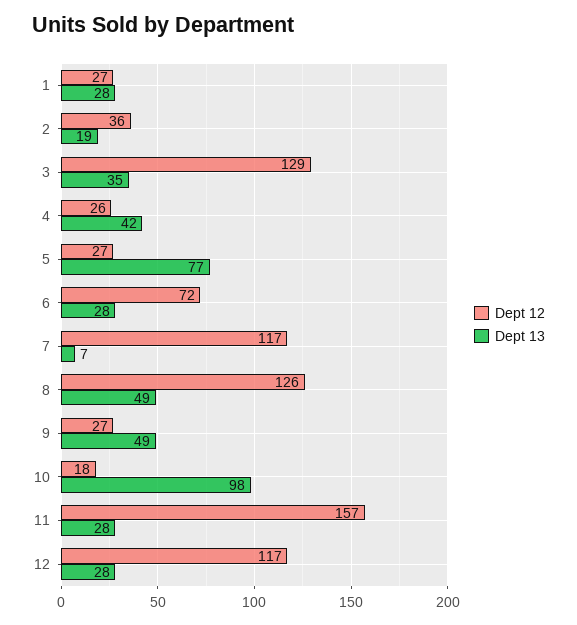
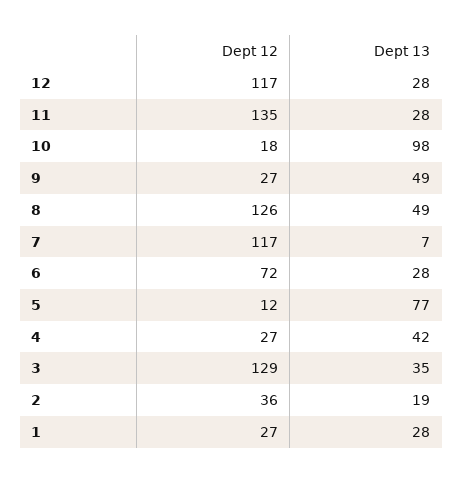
  {
    "Dept 12": {
      "1": 27,
      "2": 36,
      "3": 129,
-     "4": 26,
+     "4": 27,
-     "5": 27,
+     "5": 12,
      "6": 72,
      "7": 117,
      "8": 126,
      "9": 27,
      "10": 18,
-     "11": 157,
+     "11": 135,
      "12": 117
    },
    "Dept 13": {
      "1": 28,
      "2": 19,
      "3": 35,
      "4": 42,
      "5": 77,
      "6": 28,
      "7": 7,
      "8": 49,
      "9": 49,
      "10": 98,
      "11": 28,
      "12": 28
    }
  }

